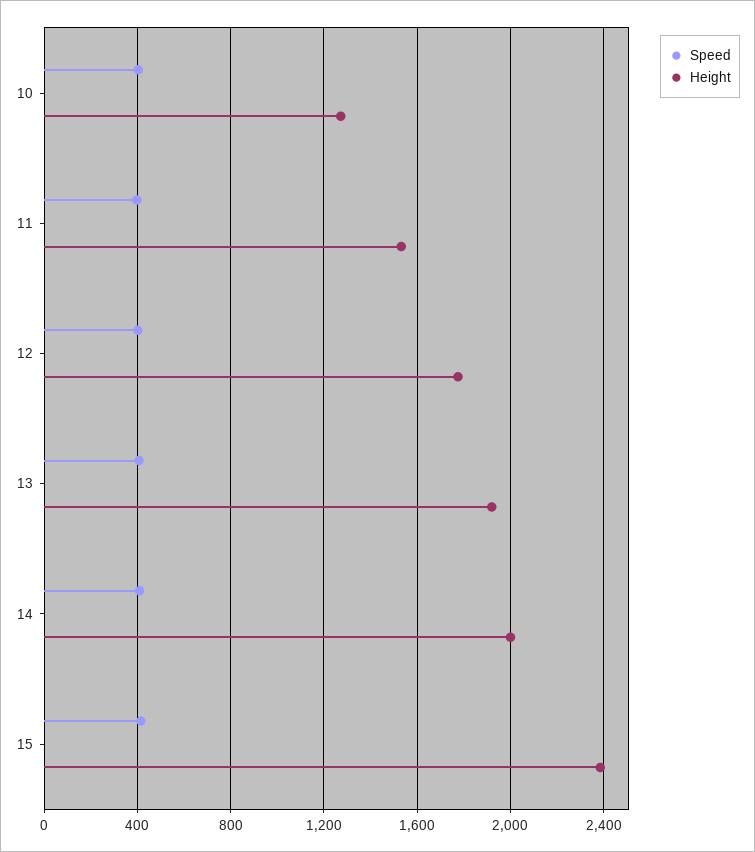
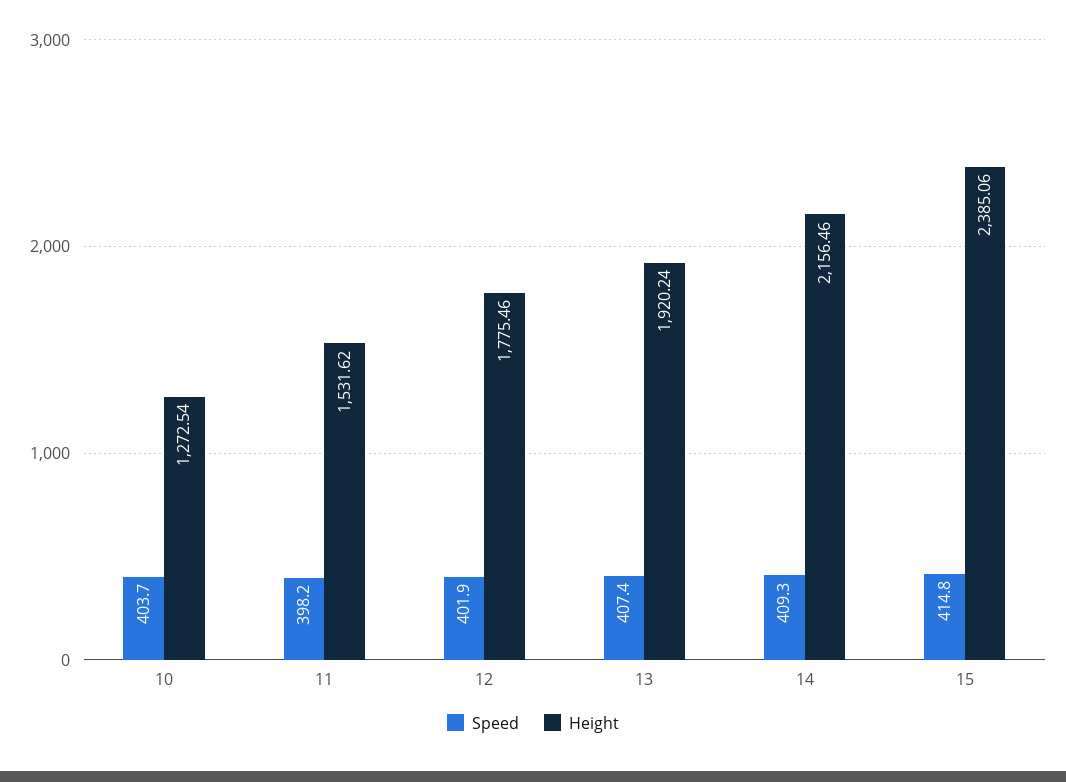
  {
    "Speed": {
      "10": 403.7,
      "11": 398.2,
      "12": 401.9,
      "13": 407.4,
      "14": 409.3,
      "15": 414.8
    },
    "Height": {
      "10": 1272.54,
      "11": 1531.62,
      "12": 1775.46,
      "13": 1920.24,
-     "14": 2000,
+     "14": 2156.46,
      "15": 2385.06
    }
  }

